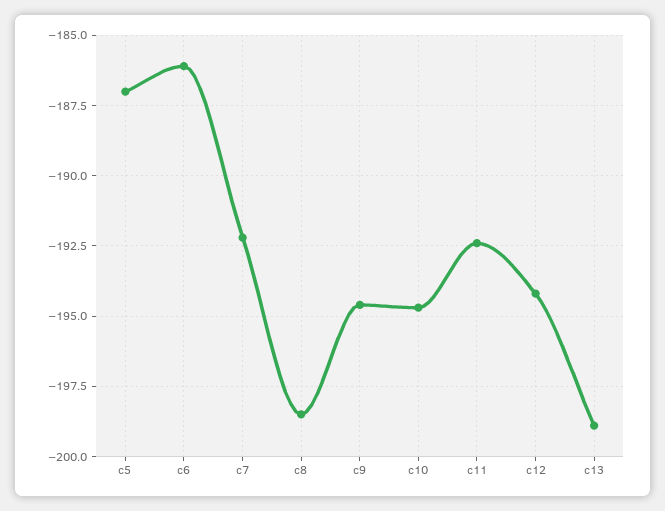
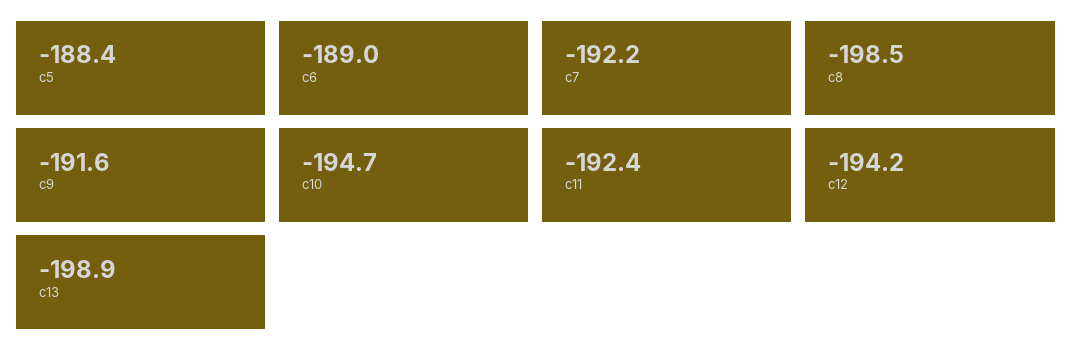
  {
-   "c5": -187,
+   "c5": -188.4,
-   "c6": -186,
+   "c6": -189,
    "c7": -192.2,
    "c8": -198.5,
-   "c9": -194.5,
+   "c9": -191.6,
    "c10": -194.7,
    "c11": -192.4,
    "c12": -194.2,
    "c13": -198.9
  }

